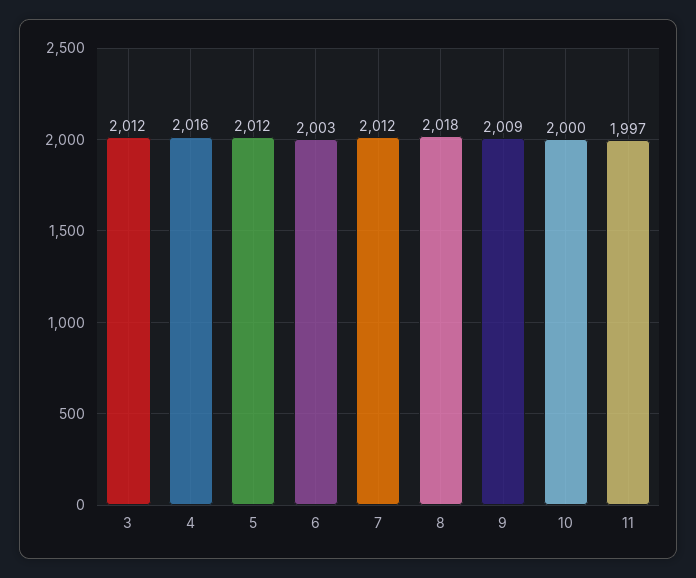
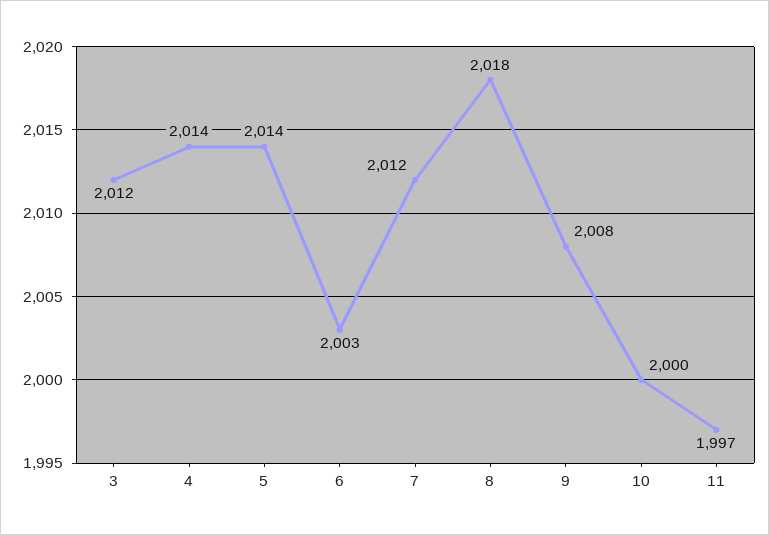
  {
    "3": 2012,
-   "4": 2016,
+   "4": 2014,
-   "5": 2012,
+   "5": 2014,
    "6": 2003,
    "7": 2012,
    "8": 2018,
-   "9": 2009,
+   "9": 2008,
    "10": 2000,
    "11": 1997
  }

